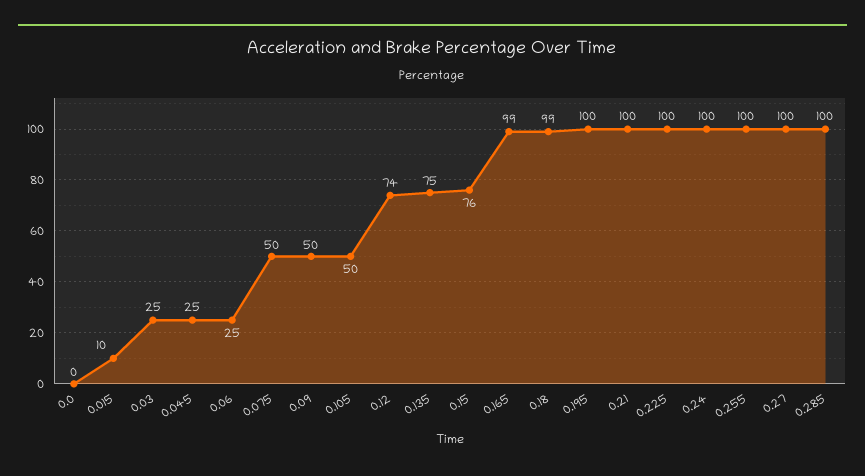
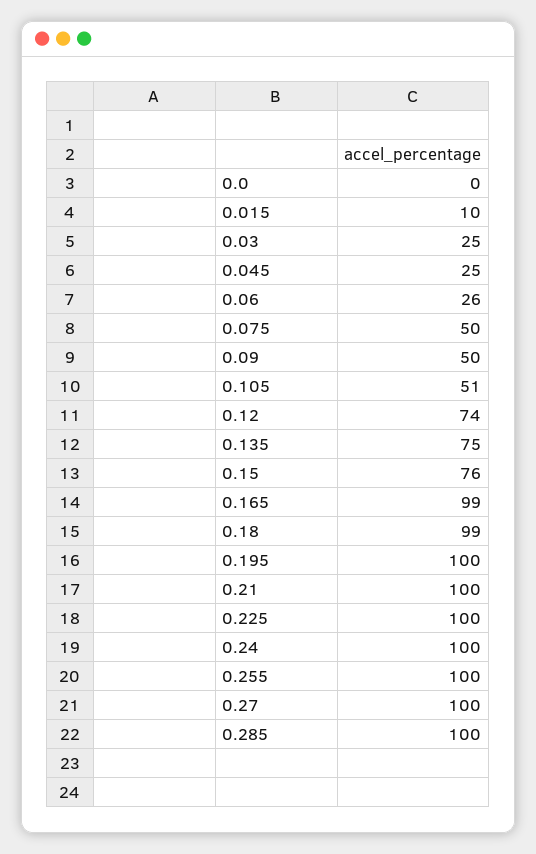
  {
    "0.0": 0,
    "0.015": 10,
    "0.03": 25,
    "0.045": 25,
-   "0.06": 25,
+   "0.06": 26,
    "0.075": 50,
    "0.09": 50,
-   "0.105": 50,
+   "0.105": 51,
    "0.12": 74,
    "0.135": 75,
    "0.15": 76,
    "0.165": 99,
    "0.18": 99,
    "0.195": 100,
    "0.21": 100,
    "0.225": 100,
    "0.24": 100,
    "0.255": 100,
    "0.27": 100,
    "0.285": 100
  }

